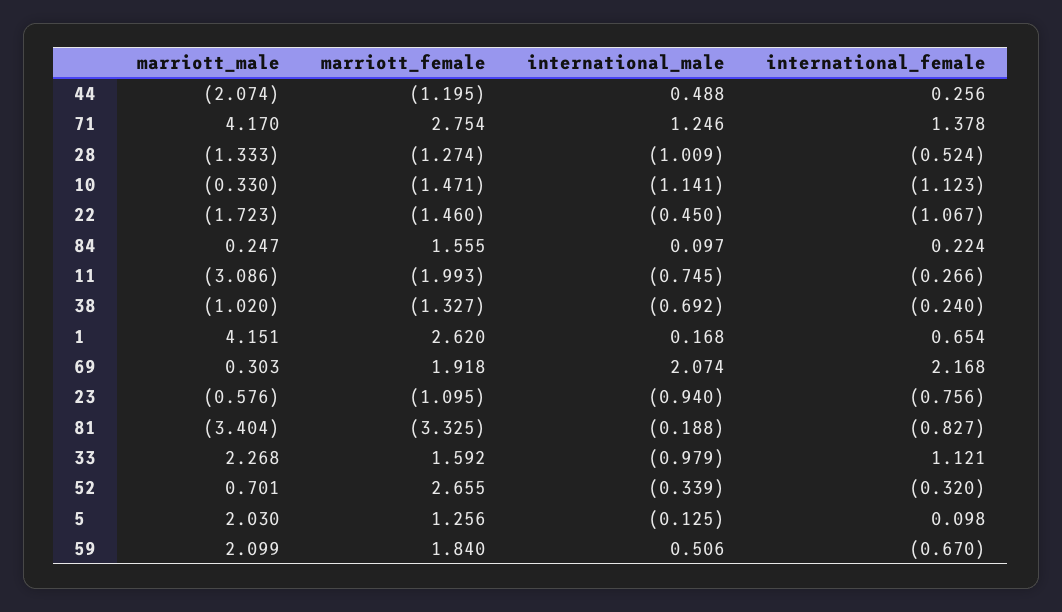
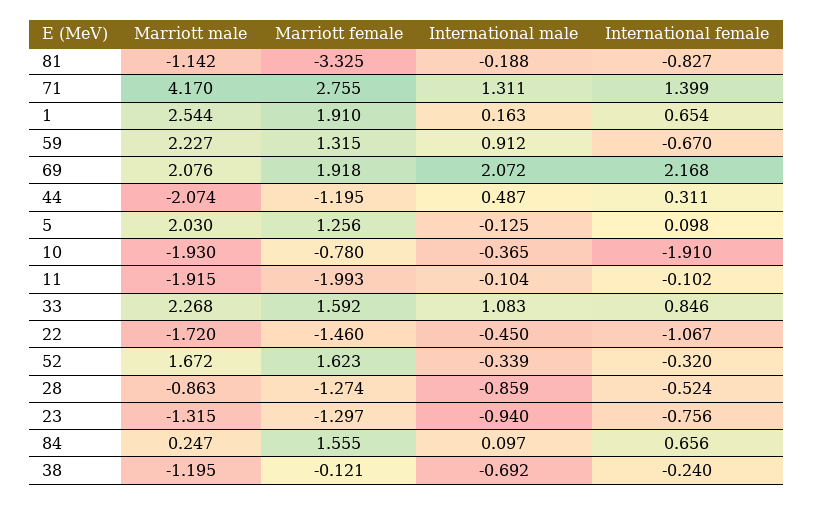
  {
    "marriott_male": {
      "44": -2.074,
      "71": 4.17,
-     "28": -1.333,
+     "28": -0.863,
-     "10": -0.33,
+     "10": -1.93,
-     "22": -1.723,
+     "22": -1.72,
      "84": 0.247,
-     "11": -3.086,
+     "11": -1.915,
-     "38": -1.02,
+     "38": -1.195,
-     "1": 4.151,
+     "1": 2.544,
-     "69": 0.303,
+     "69": 2.076,
-     "23": -0.576,
+     "23": -1.315,
-     "81": -3.404,
+     "81": -1.142,
      "33": 2.268,
-     "52": 0.701,
+     "52": 1.672,
      "5": 2.03,
-     "59": 2.099
+     "59": 2.227
    },
    "marriott_female": {
      "44": -1.195,
-     "71": 2.754,
+     "71": 2.755,
      "28": -1.274,
-     "10": -1.471,
+     "10": -0.78,
      "22": -1.46,
      "84": 1.555,
      "11": -1.993,
-     "38": -1.327,
+     "38": -0.121,
-     "1": 2.62,
+     "1": 1.91,
      "69": 1.918,
-     "23": -1.095,
+     "23": -1.297,
      "81": -3.325,
      "33": 1.592,
-     "52": 2.655,
+     "52": 1.623,
      "5": 1.256,
-     "59": 1.84
+     "59": 1.315
    },
    "international_male": {
-     "44": 0.488,
+     "44": 0.487,
-     "71": 1.246,
+     "71": 1.311,
-     "28": -1.009,
+     "28": -0.859,
-     "10": -1.141,
+     "10": -0.365,
      "22": -0.45,
      "84": 0.097,
-     "11": -0.745,
+     "11": -0.104,
      "38": -0.692,
-     "1": 0.168,
+     "1": 0.163,
-     "69": 2.074,
+     "69": 2.072,
      "23": -0.94,
      "81": -0.188,
-     "33": -0.979,
+     "33": 1.083,
      "52": -0.339,
      "5": -0.125,
-     "59": 0.506
+     "59": 0.912
    },
    "international_female": {
-     "44": 0.256,
+     "44": 0.311,
-     "71": 1.378,
+     "71": 1.399,
      "28": -0.524,
-     "10": -1.123,
+     "10": -1.91,
      "22": -1.067,
-     "84": 0.224,
+     "84": 0.656,
-     "11": -0.266,
+     "11": -0.102,
      "38": -0.24,
      "1": 0.654,
      "69": 2.168,
      "23": -0.756,
      "81": -0.827,
-     "33": 1.121,
+     "33": 0.846,
      "52": -0.32,
      "5": 0.098,
      "59": -0.67
    }
  }

